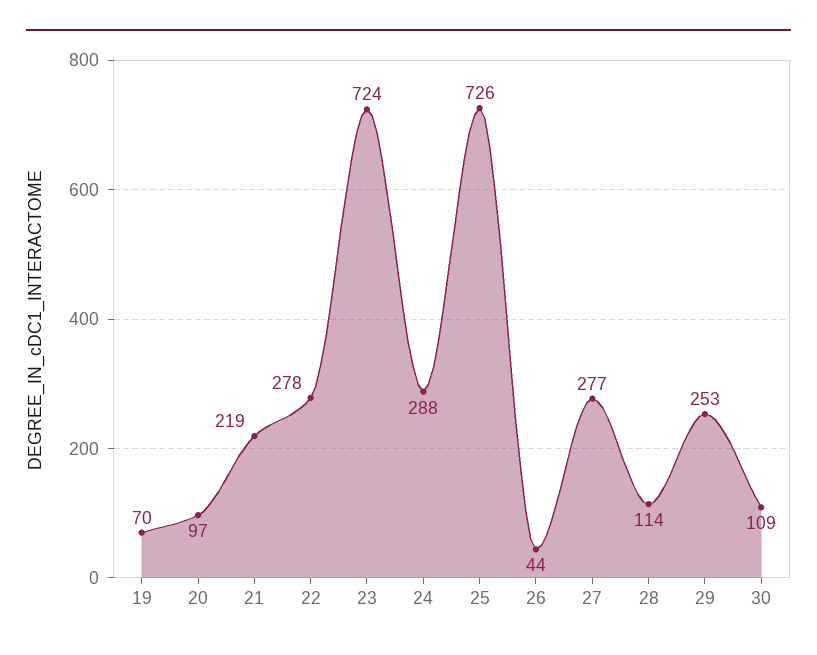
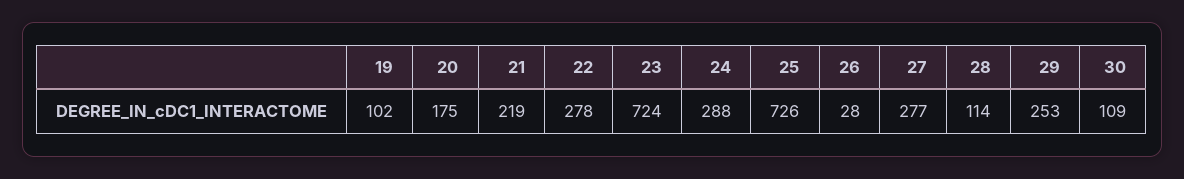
  {
-   "19": 70,
+   "19": 102,
-   "20": 97,
+   "20": 175,
    "21": 219,
    "22": 278,
    "23": 724,
    "24": 288,
    "25": 726,
-   "26": 44,
+   "26": 28,
    "27": 277,
    "28": 114,
    "29": 253,
    "30": 109
  }

